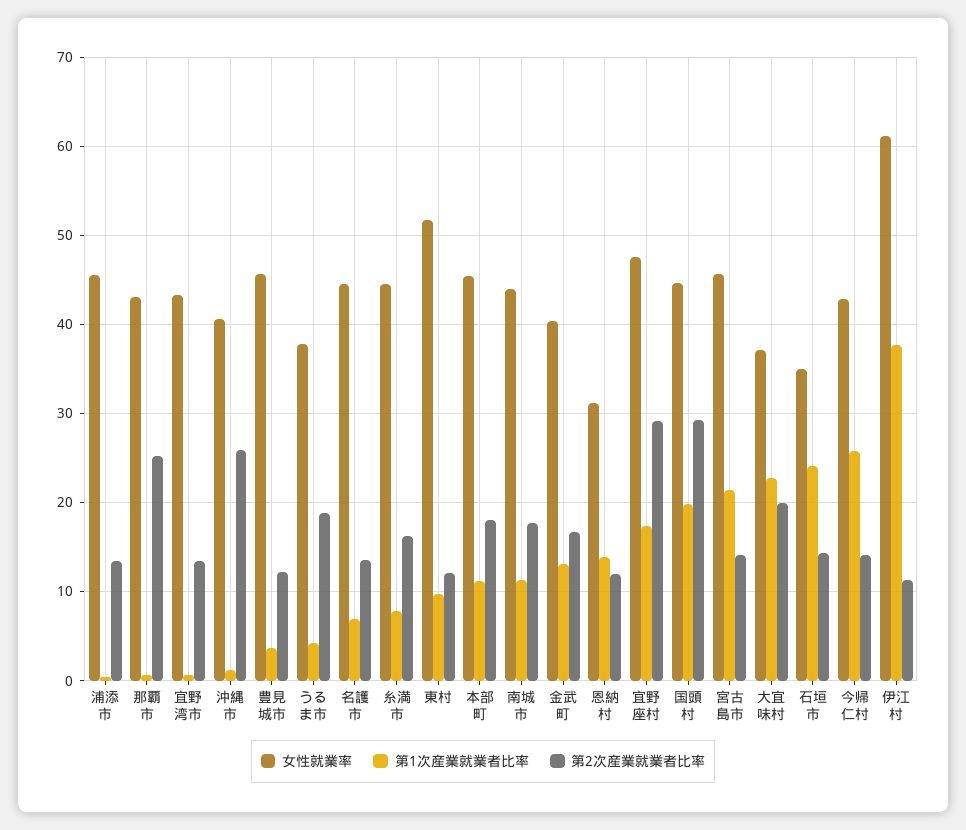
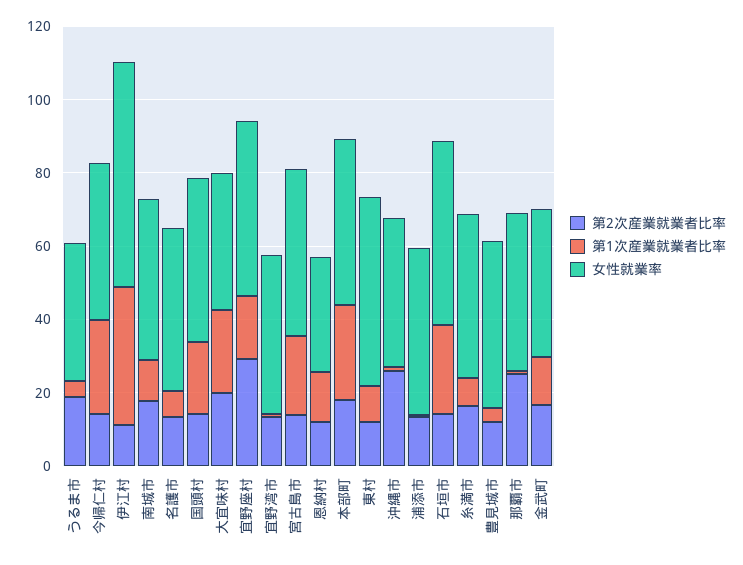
  {
    "女性就業率": {
      "浦添市": 46,
      "那覇市": 43,
      "宜野湾市": 43,
      "沖縄市": 41,
      "豊見城市": 46,
      "うるま市": 38,
      "名護市": 45,
      "糸満市": 45,
      "東村": 52,
      "本部町": 45,
      "南城市": 44,
      "金武町": 40,
      "恩納村": 31,
      "宜野座村": 48,
      "国頭村": 45,
      "宮古島市": 46,
      "大宜味村": 37,
-     "石垣市": 35,
+     "石垣市": 50,
      "今帰仁村": 43,
      "伊江村": 61
    },
    "第1次産業就業者比率": {
      "浦添市": 0,
      "那覇市": 1,
      "宜野湾市": 1,
      "沖縄市": 1,
      "豊見城市": 4,
      "うるま市": 4,
      "名護市": 7,
      "糸満市": 8,
      "東村": 10,
-     "本部町": 11,
+     "本部町": 25,
      "南城市": 11,
      "金武町": 13,
      "恩納村": 14,
      "宜野座村": 17,
      "国頭村": 20,
      "宮古島市": 21,
      "大宜味村": 23,
      "石垣市": 24,
      "今帰仁村": 26,
      "伊江村": 38
    },
    "第2次産業就業者比率": {
      "浦添市": 13,
      "那覇市": 25,
      "宜野湾市": 13,
      "沖縄市": 26,
      "豊見城市": 12,
      "うるま市": 19,
      "名護市": 14,
      "糸満市": 16,
      "東村": 12,
      "本部町": 18,
      "南城市": 18,
      "金武町": 17,
      "恩納村": 12,
      "宜野座村": 29,
-     "国頭村": 29,
+     "国頭村": 15,
      "宮古島市": 14,
      "大宜味村": 20,
      "石垣市": 14,
      "今帰仁村": 14,
      "伊江村": 11
    }
  }

